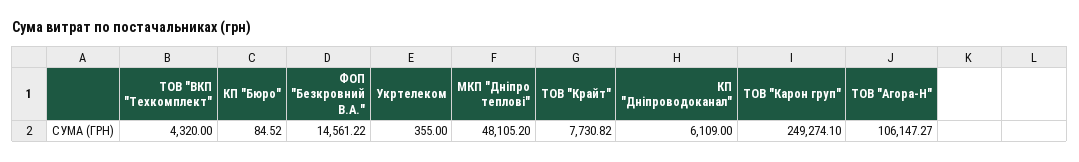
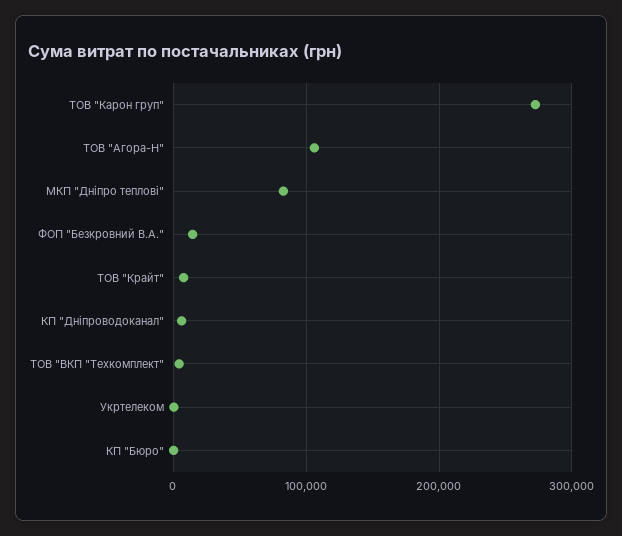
  {
    "ТОВ \"ВКП \"Техкомплект\"": 4320,
    "КП \"Бюро\"": 84.52,
    "ФОП \"Безкровний В.А.\"": 14561.22,
    "Укртелеком": 355,
-   "МКП \"Дніпро теплові\"": 48105.2,
+   "МКП \"Дніпро теплові\"": 80000,
    "ТОВ \"Крайт\"": 7730.82,
    "КП \"Дніпроводоканал\"": 6109,
-   "ТОВ \"Карон груп\"": 249274.1,
+   "ТОВ \"Карон груп\"": 270000,
    "ТОВ \"Агора-Н\"": 106147.27
  }

